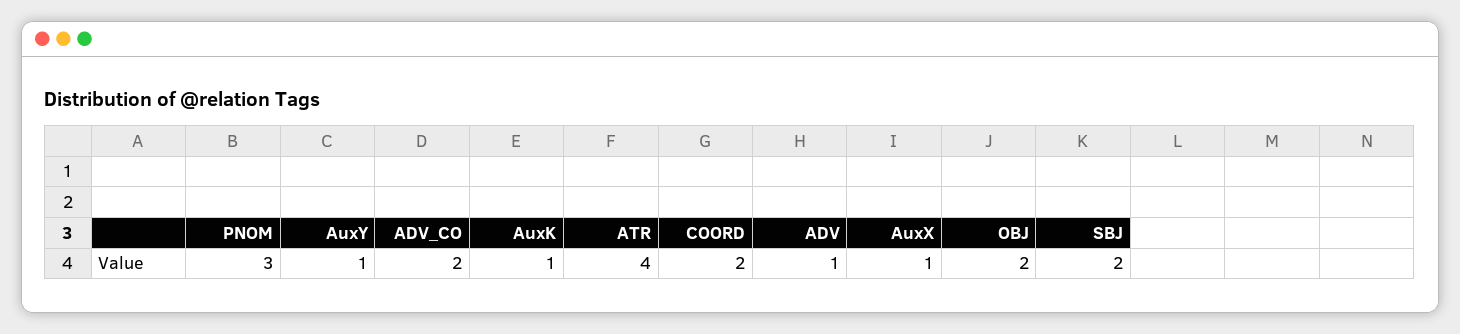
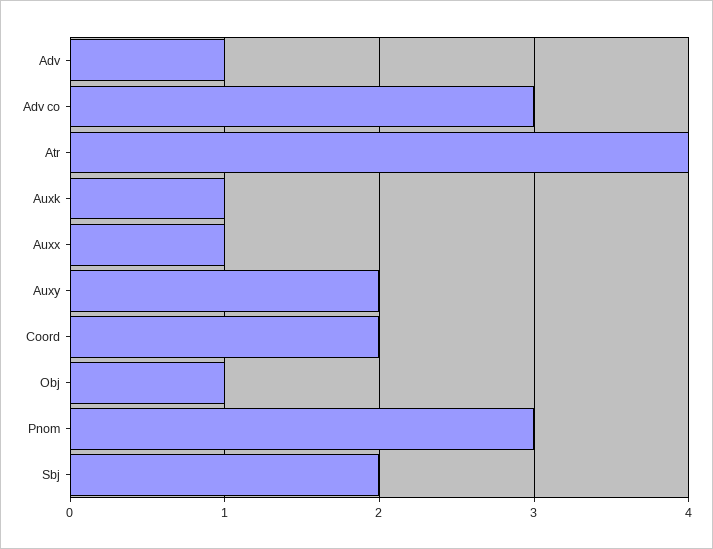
  {
    "PNOM": 3,
-   "AuxY": 1,
+   "AuxY": 2,
-   "ADV_CO": 2,
+   "ADV_CO": 3,
    "AuxK": 1,
    "ATR": 4,
    "COORD": 2,
    "ADV": 1,
    "AuxX": 1,
-   "OBJ": 2,
+   "OBJ": 1,
    "SBJ": 2
  }

